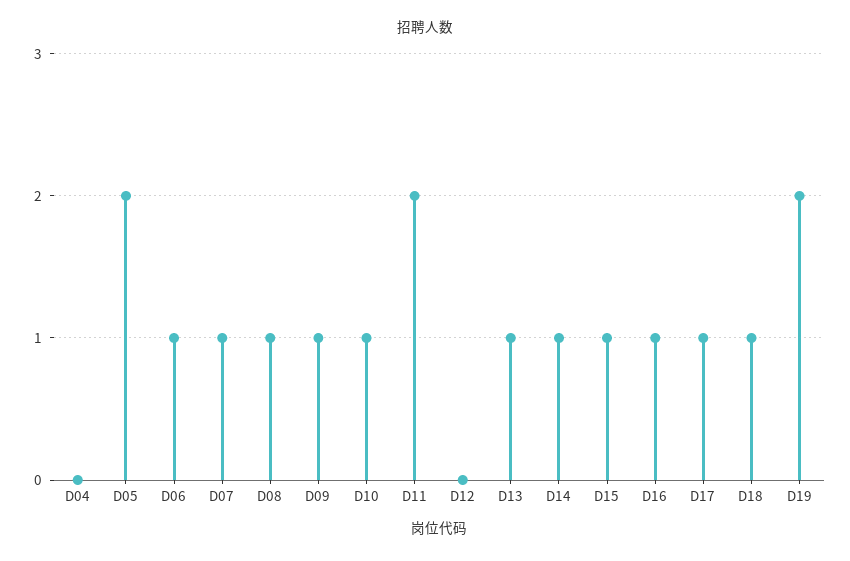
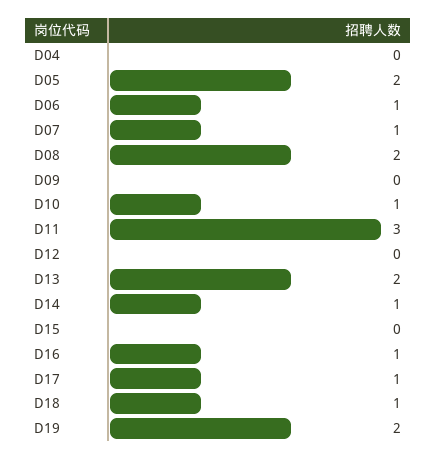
  {
    "D04": 0,
    "D05": 2,
    "D06": 1,
    "D07": 1,
-   "D08": 1,
+   "D08": 2,
-   "D09": 1,
+   "D09": 0,
    "D10": 1,
-   "D11": 2,
+   "D11": 3,
    "D12": 0,
-   "D13": 1,
+   "D13": 2,
    "D14": 1,
-   "D15": 1,
+   "D15": 0,
    "D16": 1,
    "D17": 1,
    "D18": 1,
    "D19": 2
  }

